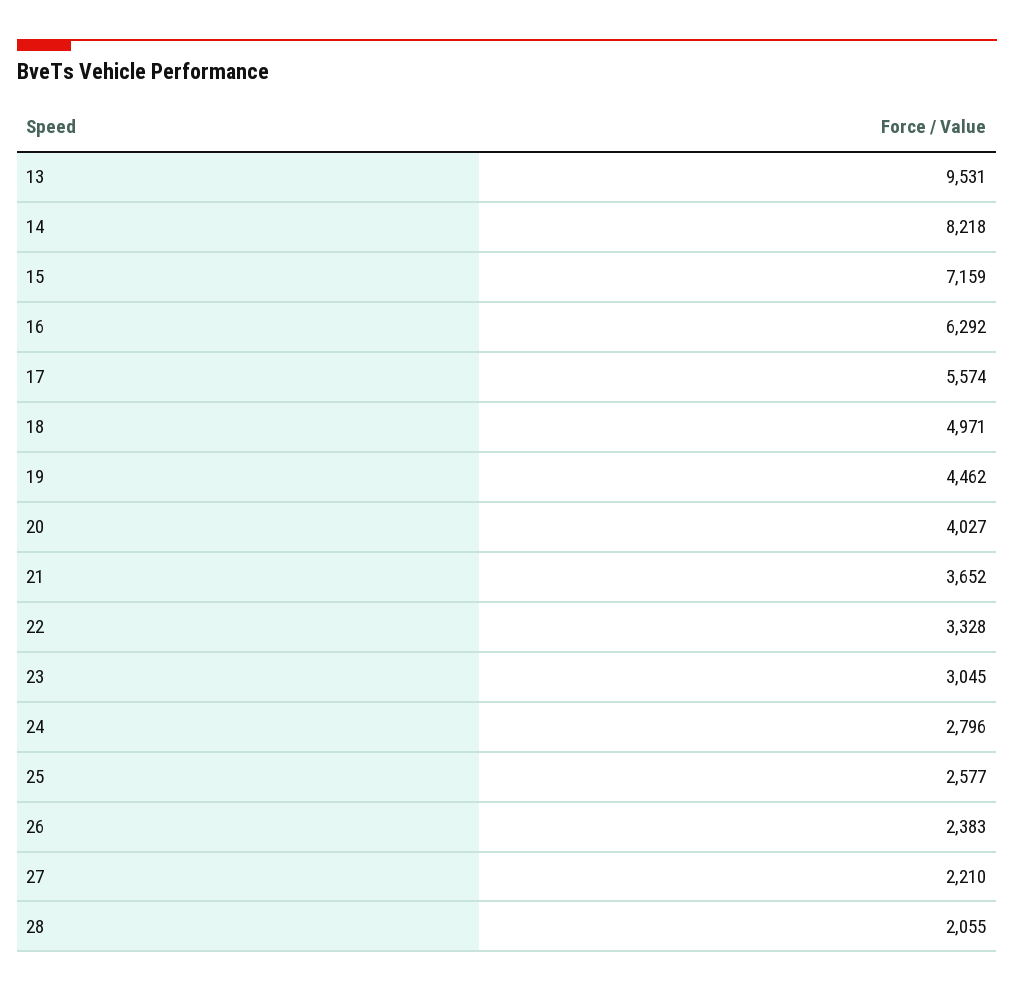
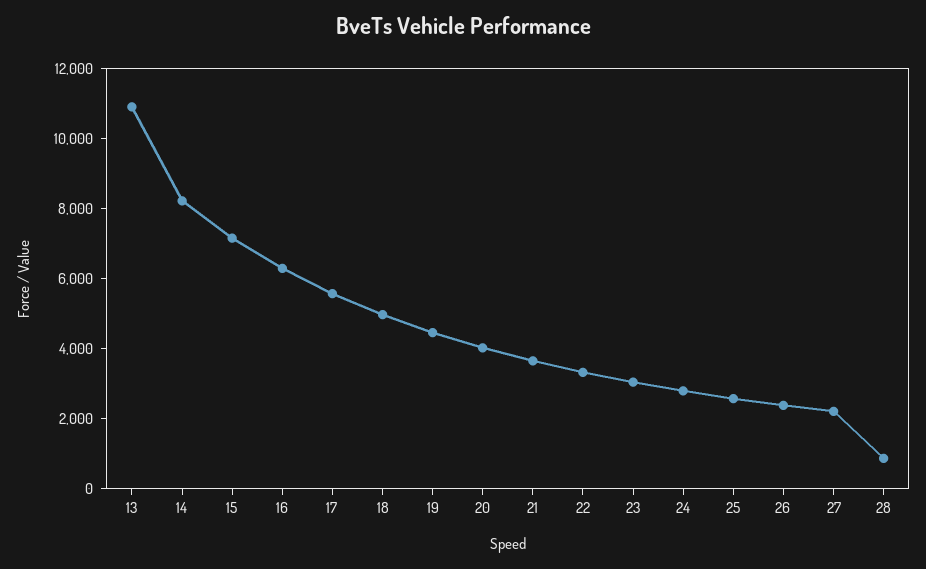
  {
-   "13": 9531,
+   "13": 11000,
    "14": 8218,
    "15": 7159,
    "16": 6292,
    "17": 5574,
    "18": 4971,
    "19": 4462,
    "20": 4027,
    "21": 3652,
    "22": 3328,
    "23": 3045,
    "24": 2796,
    "25": 2577,
    "26": 2383,
    "27": 2210,
-   "28": 2055
+   "28": 1000
  }

